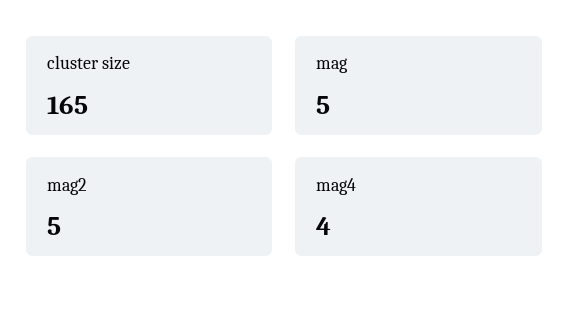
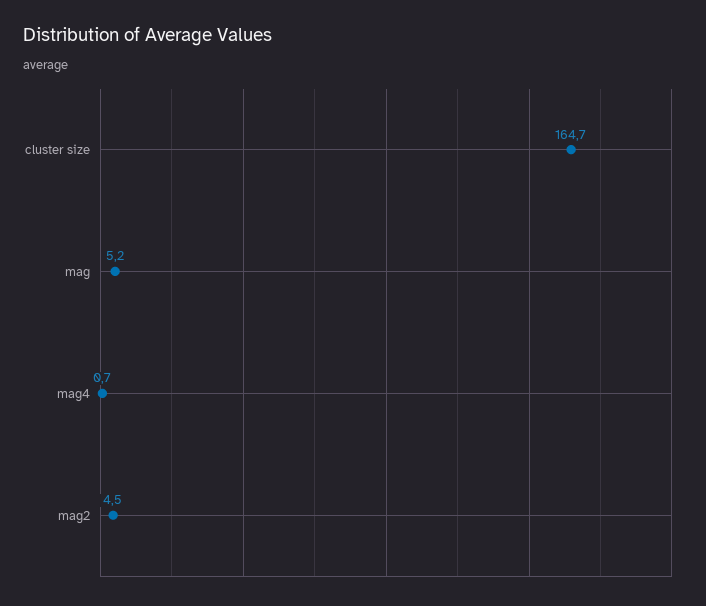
  {
    "cluster size": 164.7,
    "mag": 5.2,
    "mag2": 4.5,
-   "mag4": 4
+   "mag4": 0.7
  }

